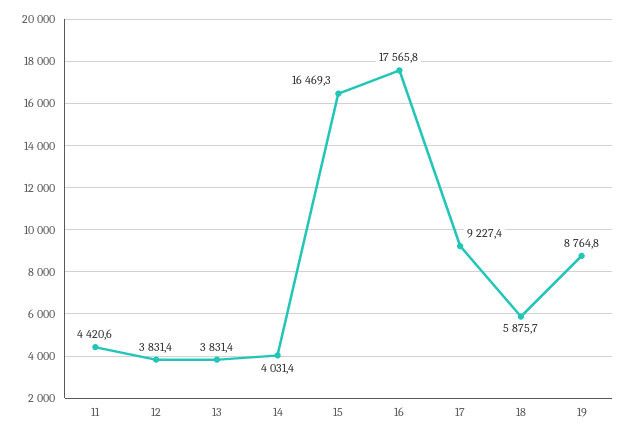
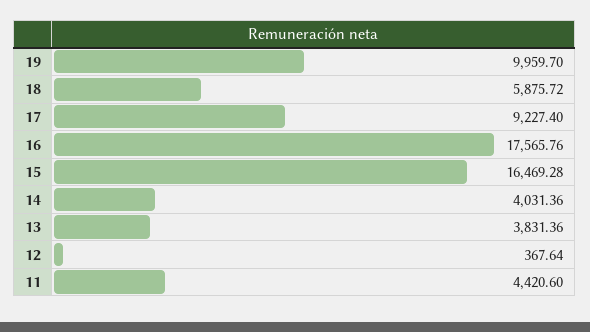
  {
    "11": 4420.6,
-   "12": 3831.4,
+   "12": 367.64,
    "13": 3831.36,
    "14": 4031.36,
    "15": 16469.28,
    "16": 17565.76,
    "17": 9227.4,
    "18": 5875.72,
-   "19": 8764.8
+   "19": 9959.7
  }

